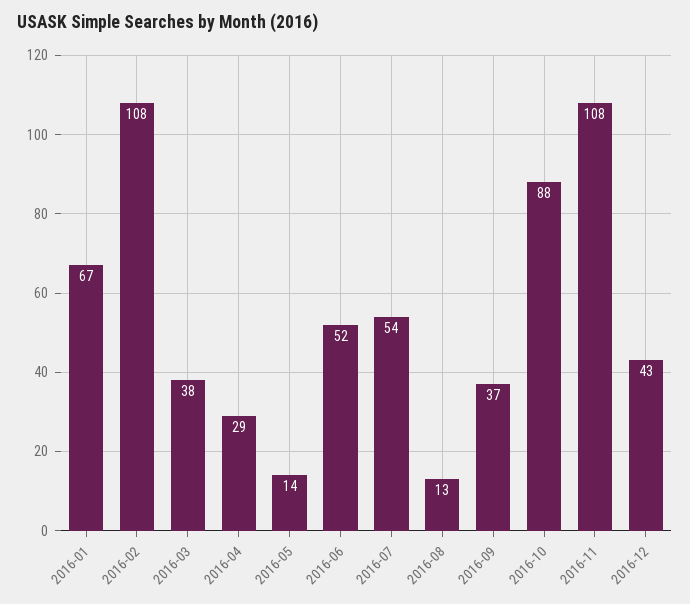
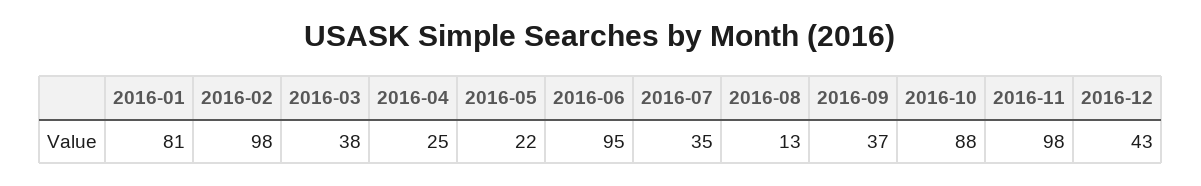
  {
-   "2016-01": 67,
+   "2016-01": 81,
-   "2016-02": 108,
+   "2016-02": 98,
    "2016-03": 38,
-   "2016-04": 29,
+   "2016-04": 25,
-   "2016-05": 14,
+   "2016-05": 22,
-   "2016-06": 52,
+   "2016-06": 95,
-   "2016-07": 54,
+   "2016-07": 35,
    "2016-08": 13,
    "2016-09": 37,
    "2016-10": 88,
-   "2016-11": 108,
+   "2016-11": 98,
    "2016-12": 43
  }

